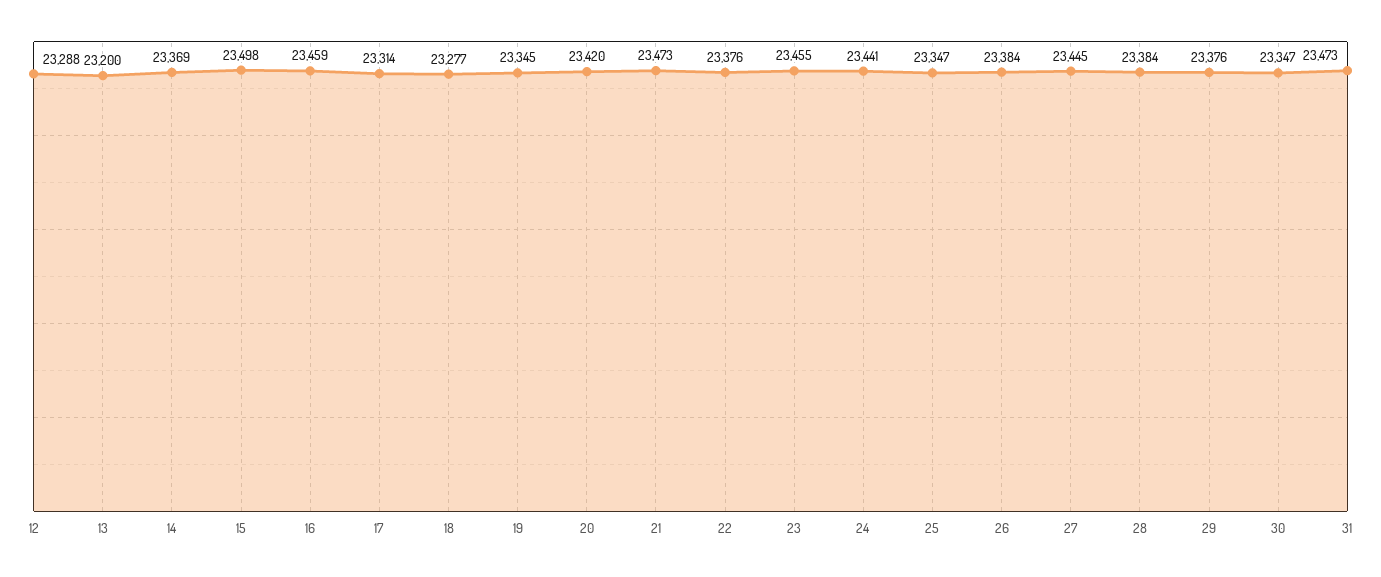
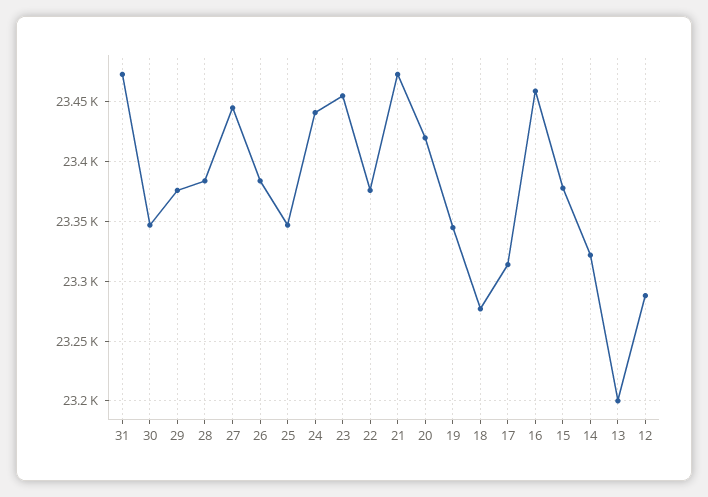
  {
    "12": 23288,
    "13": 23200,
-   "14": 23369,
+   "14": 23320,
-   "15": 23498,
+   "15": 23380,
    "16": 23459,
    "17": 23314,
    "18": 23277,
    "19": 23345,
    "20": 23420,
    "21": 23473,
    "22": 23376,
    "23": 23455,
    "24": 23441,
    "25": 23347,
    "26": 23384,
    "27": 23445,
    "28": 23384,
    "29": 23376,
    "30": 23347,
    "31": 23473
  }

